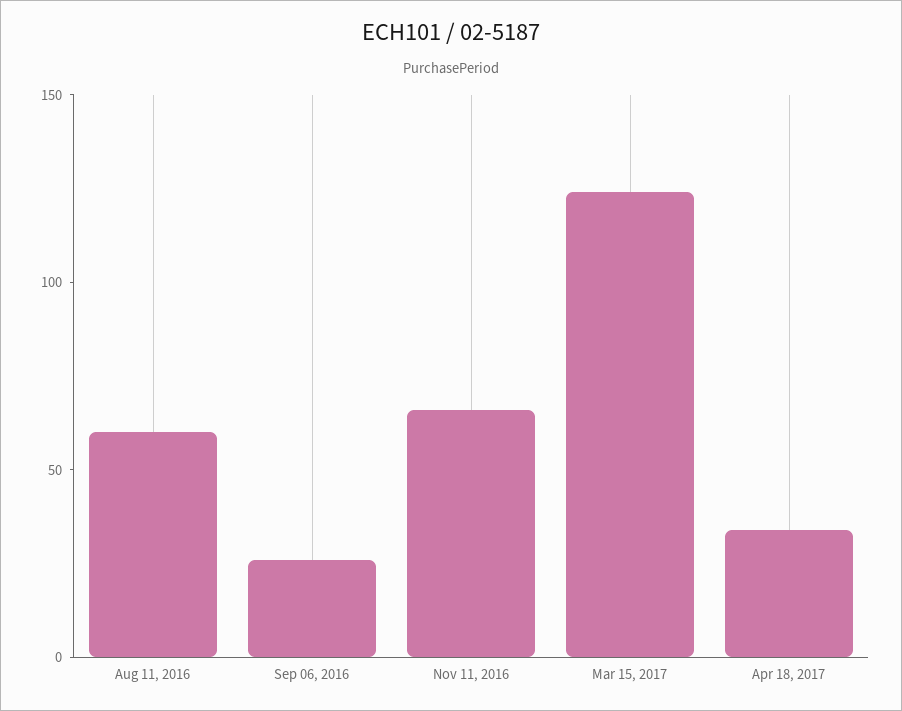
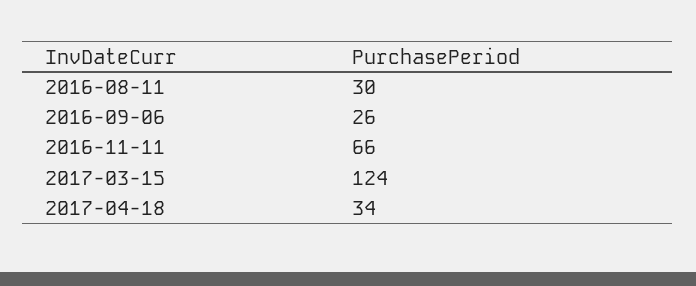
  {
-   "Aug 11, 2016": 60,
+   "Aug 11, 2016": 30,
    "Sep 06, 2016": 26,
    "Nov 11, 2016": 66,
    "Mar 15, 2017": 124,
    "Apr 18, 2017": 34
  }

